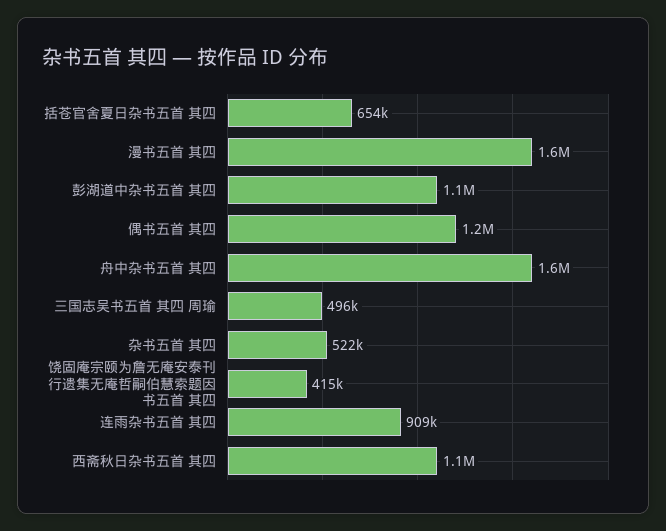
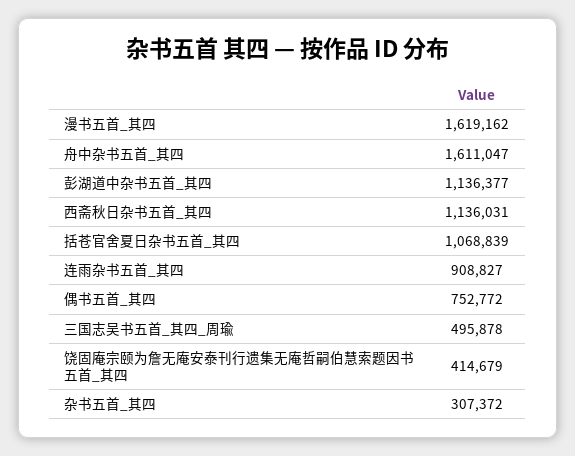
  {
-   "括苍官舍夏日杂书五首 其四": 654000,
+   "括苍官舍夏日杂书五首 其四": 1068839,
    "漫书五首 其四": 1619162,
    "彭湖道中杂书五首 其四": 1136377,
-   "偶书五首 其四": 1200000,
+   "偶书五首 其四": 752772,
    "舟中杂书五首 其四": 1611047,
    "三国志吴书五首 其四 周瑜": 495878,
-   "杂书五首 其四": 522000,
+   "杂书五首 其四": 307372,
    "饶固庵宗颐为詹无庵安泰刊行遗集无庵哲嗣伯慧索题因书五首 其四": 414679,
    "连雨杂书五首 其四": 908827,
    "西斋秋日杂书五首 其四": 1136031
  }

